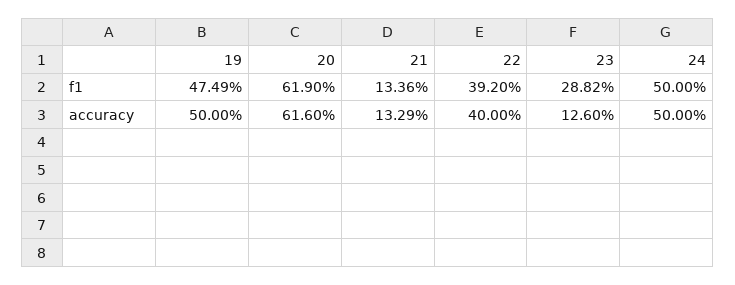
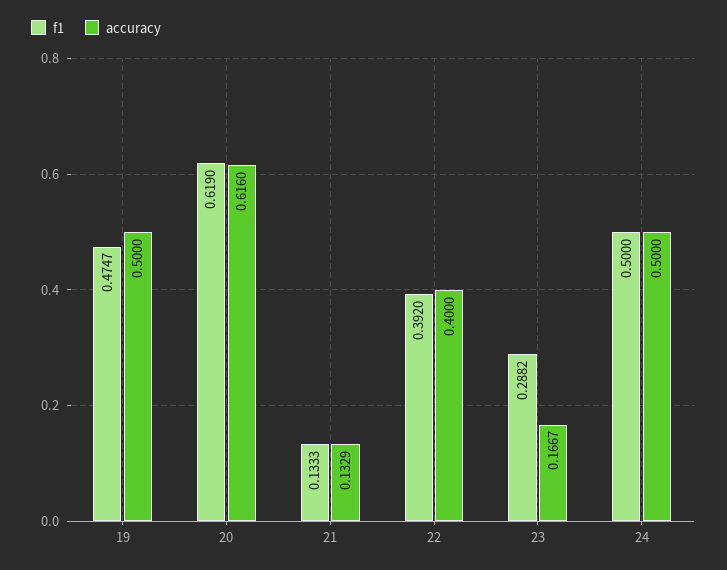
  {
    "f1": {
-     "19": 0.4749,
+     "19": 0.4747,
      "20": 0.619,
-     "21": 0.1336,
+     "21": 0.1333,
      "22": 0.392,
      "23": 0.2882,
      "24": 0.5
    },
    "accuracy": {
      "19": 0.5,
      "20": 0.616,
      "21": 0.1329,
      "22": 0.4,
-     "23": 0.126,
+     "23": 0.1667,
      "24": 0.5
    }
  }

